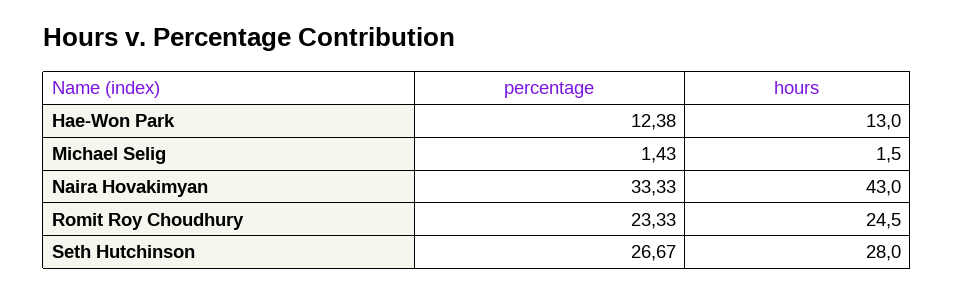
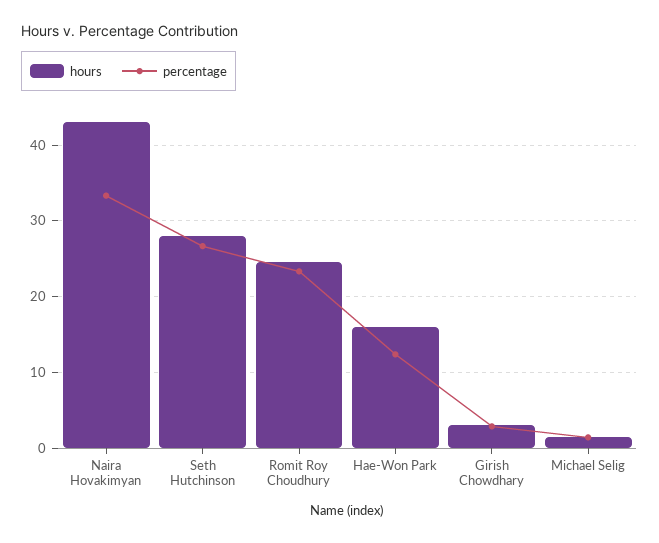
  {
    "percentage": {
      "Hae-Won Park": 12.38,
      "Michael Selig": 1.43,
      "Naira Hovakimyan": 33.33,
      "Romit Roy Choudhury": 23.33,
-     "Seth Hutchinson": 26.67
+     "Seth Hutchinson": 26.67,
+     "Girish Chowdhary": 3
    },
    "hours": {
-     "Hae-Won Park": 13,
+     "Hae-Won Park": 16,
      "Michael Selig": 1.5,
      "Naira Hovakimyan": 43,
      "Romit Roy Choudhury": 24.5,
-     "Seth Hutchinson": 28
+     "Seth Hutchinson": 28,
+     "Girish Chowdhary": 3
    }
  }

